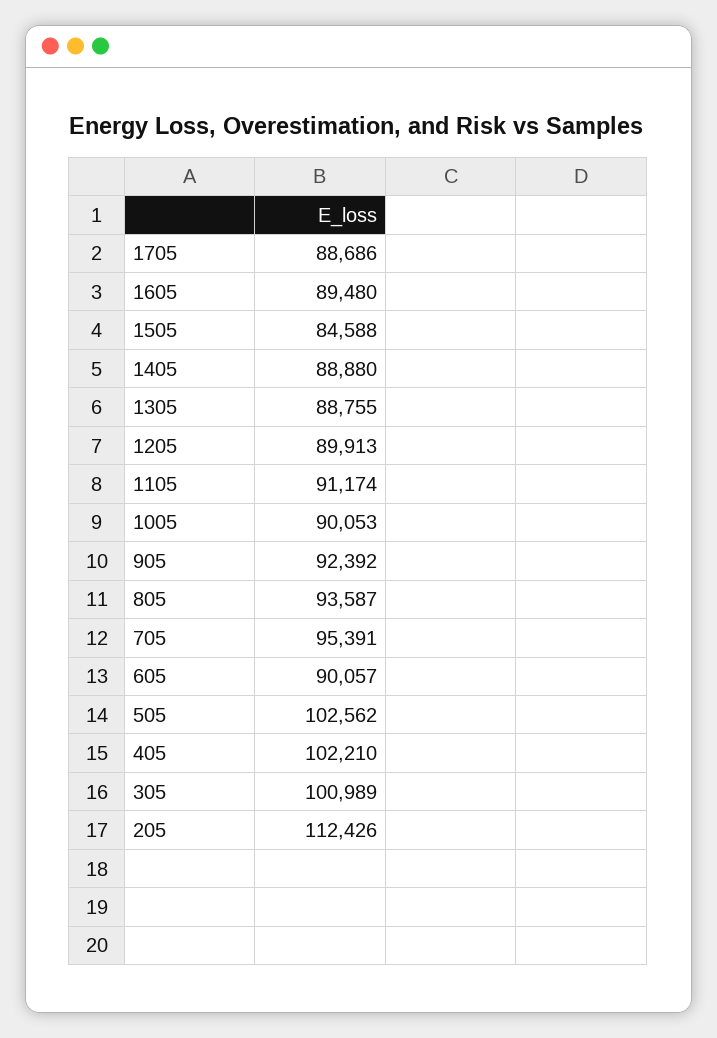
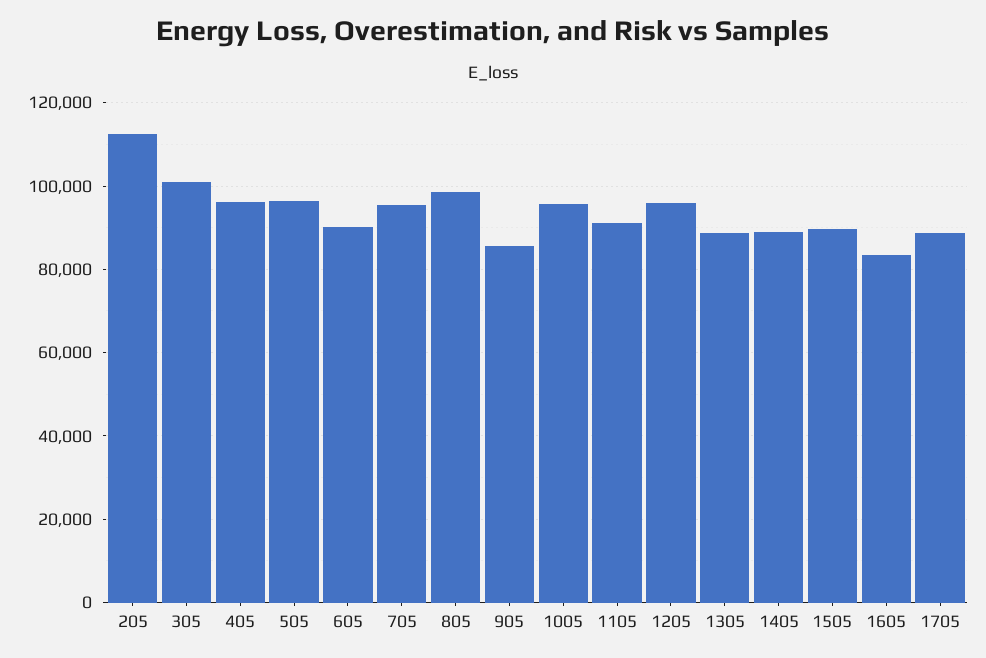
  {
    "1705": 88686,
-   "1605": 89480,
+   "1605": 84000,
-   "1505": 84588,
+   "1505": 90000,
    "1405": 88880,
    "1305": 88755,
-   "1205": 89913,
+   "1205": 96000,
    "1105": 91174,
-   "1005": 90053,
+   "1005": 96000,
-   "905": 92392,
+   "905": 86000,
-   "805": 93587,
+   "805": 98000,
    "705": 95391,
    "605": 90057,
-   "505": 102562,
+   "505": 96000,
-   "405": 102210,
+   "405": 96000,
    "305": 100989,
    "205": 112426
  }

